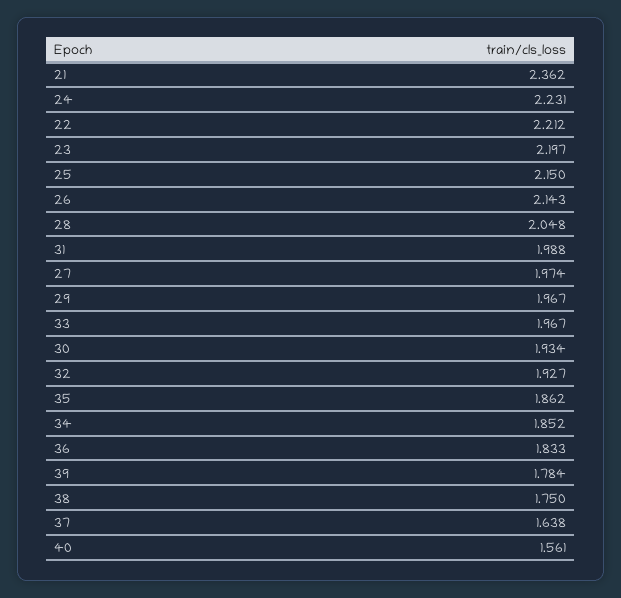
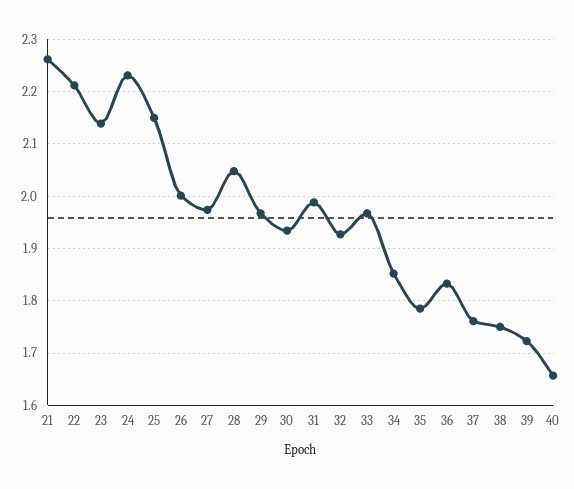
  {
-   "21": 2.362,
+   "21": 2.26,
    "24": 2.231,
    "22": 2.212,
-   "23": 2.197,
+   "23": 2.14,
    "25": 2.15,
-   "26": 2.143,
+   "26": 2,
    "28": 2.048,
    "31": 1.988,
    "27": 1.974,
    "29": 1.967,
    "33": 1.967,
    "30": 1.934,
    "32": 1.927,
-   "35": 1.862,
+   "35": 1.78,
    "34": 1.852,
    "36": 1.833,
-   "39": 1.784,
+   "39": 1.72,
    "38": 1.75,
-   "37": 1.638,
+   "37": 1.76,
-   "40": 1.561
+   "40": 1.66
  }

